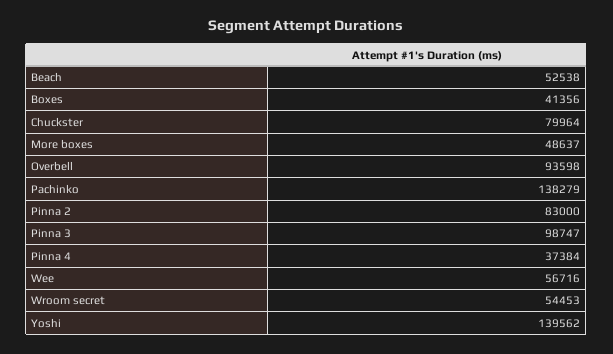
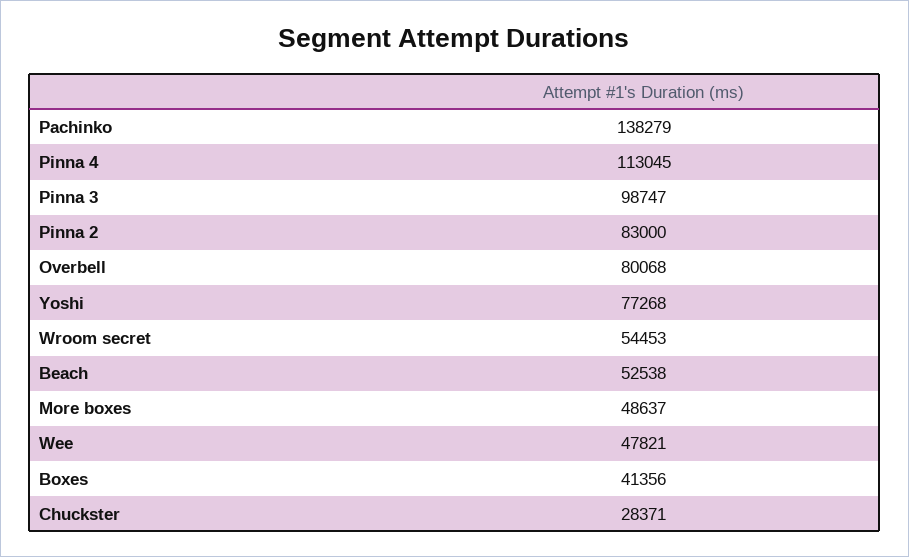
  {
    "Beach": 52538,
    "Boxes": 41356,
-   "Chuckster": 79964,
+   "Chuckster": 28371,
    "More boxes": 48637,
-   "Overbell": 93598,
+   "Overbell": 80068,
    "Pachinko": 138279,
    "Pinna 2": 83000,
    "Pinna 3": 98747,
-   "Pinna 4": 37384,
+   "Pinna 4": 113045,
-   "Wee": 56716,
+   "Wee": 47821,
    "Wroom secret": 54453,
-   "Yoshi": 139562
+   "Yoshi": 77268
  }

